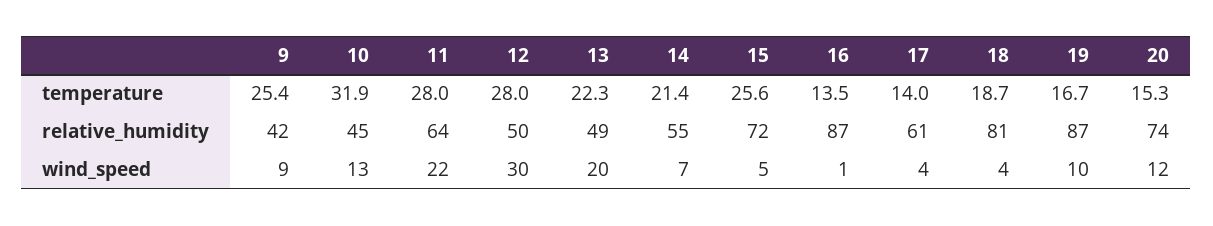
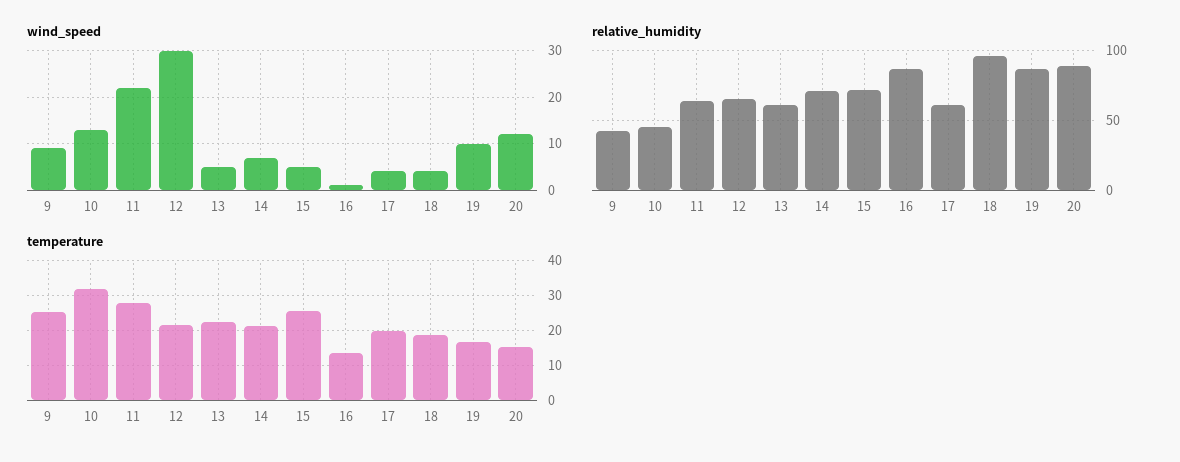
  {
    "temperature": {
      "9": 25.4,
      "10": 31.9,
      "11": 28,
-     "12": 28,
+     "12": 22,
      "13": 22.3,
      "14": 21.4,
      "15": 25.6,
      "16": 13.5,
-     "17": 14,
+     "17": 20,
      "18": 18.7,
      "19": 16.7,
      "20": 15.3
    },
    "relative_humidity": {
      "9": 42,
      "10": 45,
      "11": 64,
-     "12": 50,
+     "12": 65,
-     "13": 49,
+     "13": 60,
-     "14": 55,
+     "14": 70,
      "15": 72,
      "16": 87,
      "17": 61,
-     "18": 81,
+     "18": 95,
      "19": 87,
-     "20": 74
+     "20": 90
    },
    "wind_speed": {
      "9": 9,
      "10": 13,
      "11": 22,
      "12": 30,
-     "13": 20,
+     "13": 5,
      "14": 7,
      "15": 5,
      "16": 1,
      "17": 4,
      "18": 4,
      "19": 10,
      "20": 12
    }
  }

